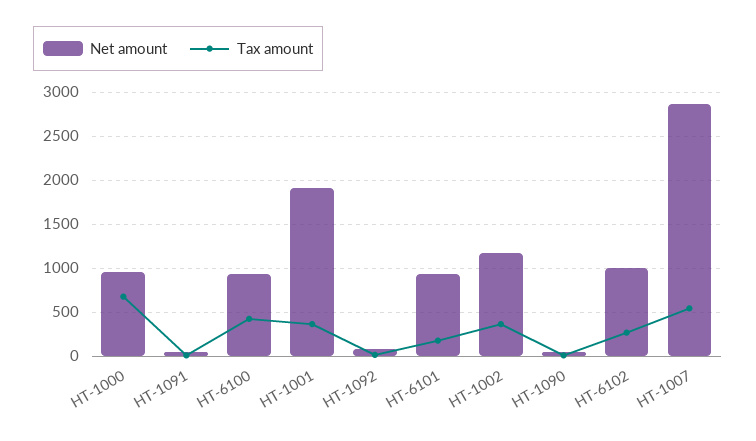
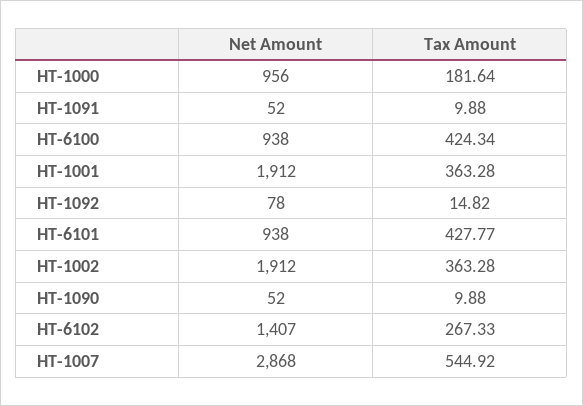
  {
    "Net amount": {
      "HT-1000": 956,
      "HT-1091": 52,
      "HT-6100": 938,
      "HT-1001": 1912,
      "HT-1092": 78,
      "HT-6101": 938,
-     "HT-1002": 1200,
+     "HT-1002": 1912,
      "HT-1090": 52,
-     "HT-6102": 1000,
+     "HT-6102": 1407,
      "HT-1007": 2868
    },
    "Tax amount": {
-     "HT-1000": 700,
+     "HT-1000": 181.64,
      "HT-1091": 9.88,
      "HT-6100": 424.34,
      "HT-1001": 363.28,
      "HT-1092": 14.82,
-     "HT-6101": 200,
+     "HT-6101": 427.77,
      "HT-1002": 363.28,
      "HT-1090": 9.88,
      "HT-6102": 267.33,
      "HT-1007": 544.92
    }
  }

